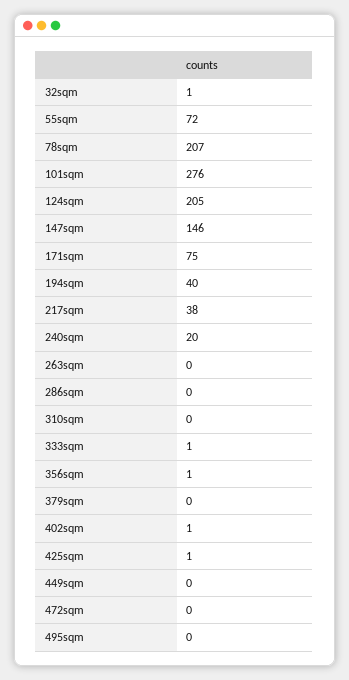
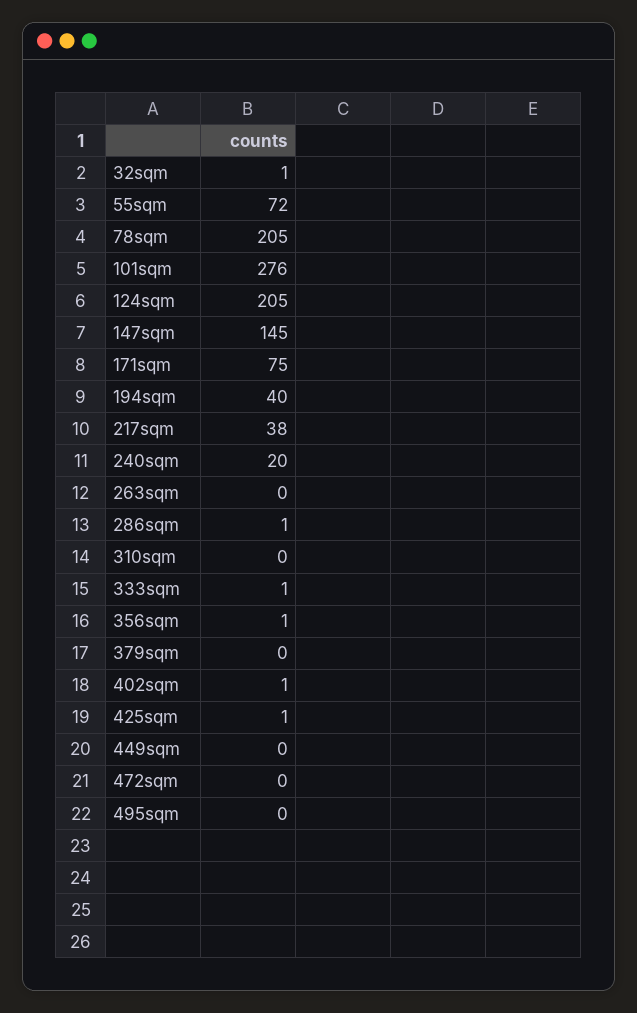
  {
    "32sqm": 1,
    "55sqm": 72,
-   "78sqm": 207,
+   "78sqm": 205,
    "101sqm": 276,
    "124sqm": 205,
-   "147sqm": 146,
+   "147sqm": 145,
    "171sqm": 75,
    "194sqm": 40,
    "217sqm": 38,
    "240sqm": 20,
    "263sqm": 0,
-   "286sqm": 0,
+   "286sqm": 1,
    "310sqm": 0,
    "333sqm": 1,
    "356sqm": 1,
    "379sqm": 0,
    "402sqm": 1,
    "425sqm": 1,
    "449sqm": 0,
    "472sqm": 0,
    "495sqm": 0
  }

